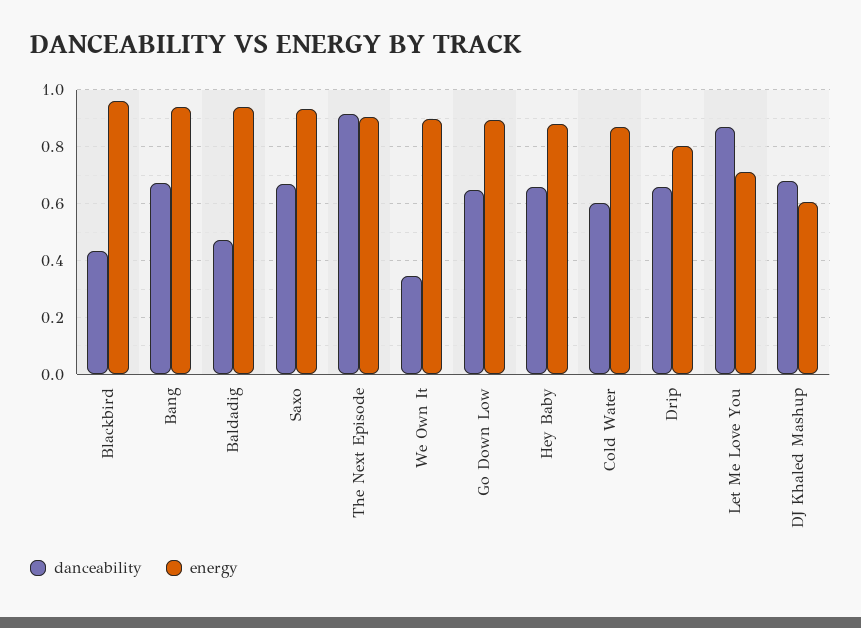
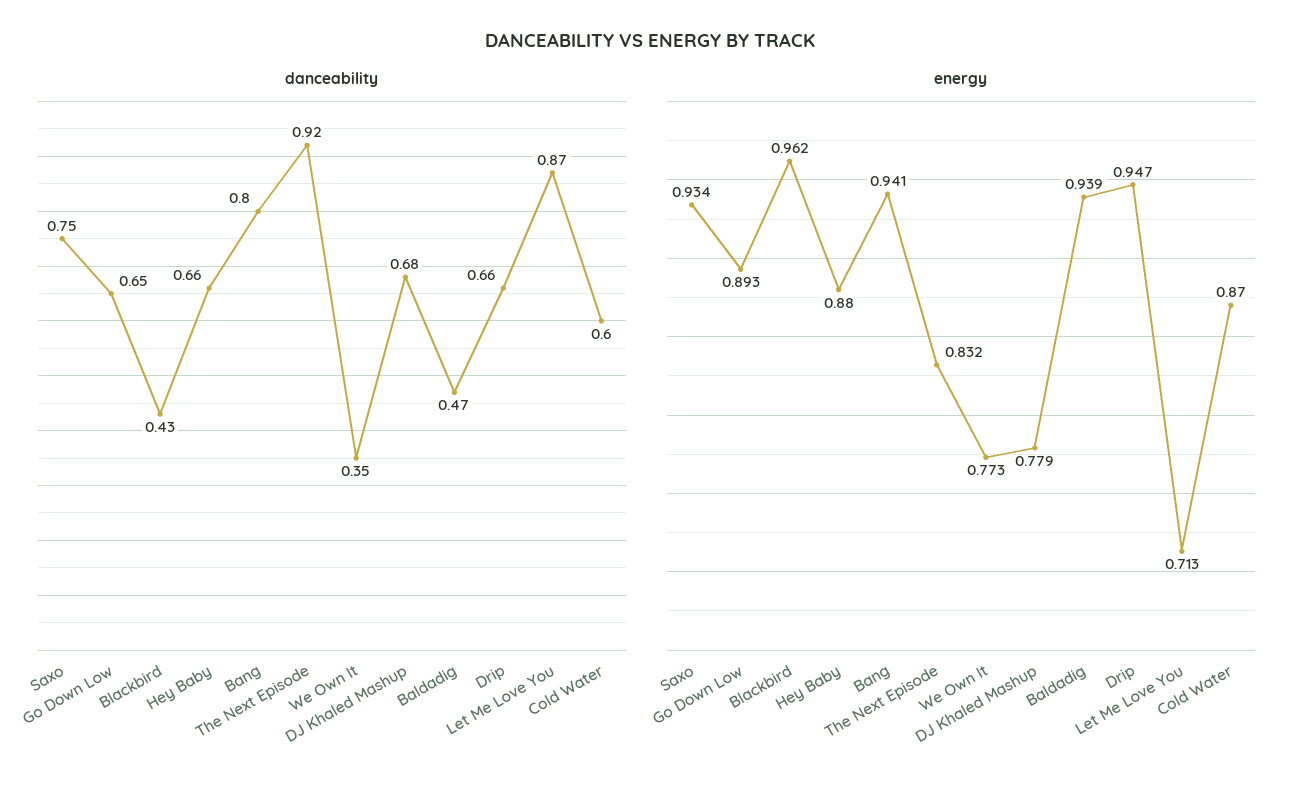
  {
    "danceability": {
      "Blackbird": 0.43,
-     "Bang": 0.675,
+     "Bang": 0.8,
      "Baldadig": 0.47,
-     "Saxo": 0.675,
+     "Saxo": 0.75,
      "The Next Episode": 0.92,
      "We Own It": 0.35,
      "Go Down Low": 0.65,
      "Hey Baby": 0.66,
      "Cold Water": 0.6,
      "Drip": 0.66,
      "Let Me Love You": 0.87,
      "DJ Khaled Mashup": 0.68
    },
    "energy": {
      "Blackbird": 0.962,
      "Bang": 0.941,
      "Baldadig": 0.939,
      "Saxo": 0.934,
-     "The Next Episode": 0.9,
+     "The Next Episode": 0.832,
-     "We Own It": 0.9,
+     "We Own It": 0.773,
      "Go Down Low": 0.893,
      "Hey Baby": 0.88,
      "Cold Water": 0.87,
-     "Drip": 0.8,
+     "Drip": 0.947,
      "Let Me Love You": 0.713,
-     "DJ Khaled Mashup": 0.6
+     "DJ Khaled Mashup": 0.779
    }
  }

